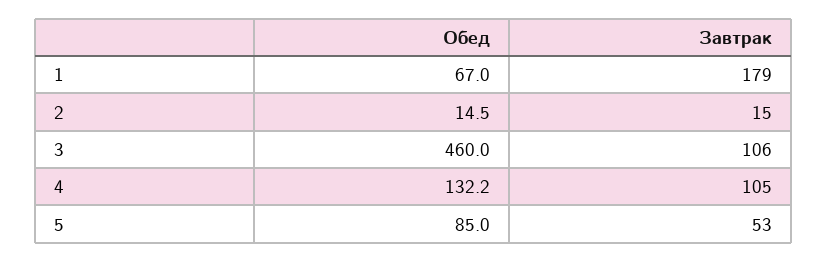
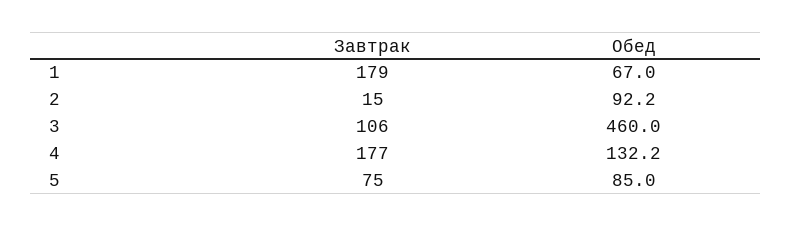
  {
    "Обед": {
      "1": 67,
-     "2": 14.5,
+     "2": 92.2,
      "3": 460,
      "4": 132.2,
      "5": 85
    },
    "Завтрак": {
      "1": 179,
      "2": 15,
      "3": 106,
-     "4": 105,
+     "4": 177,
-     "5": 53
+     "5": 75
    }
  }

